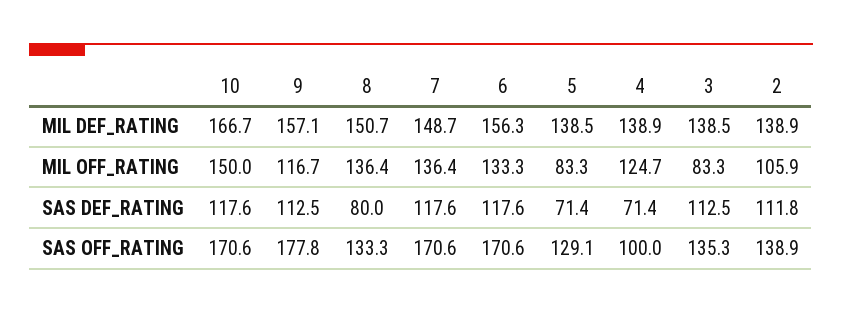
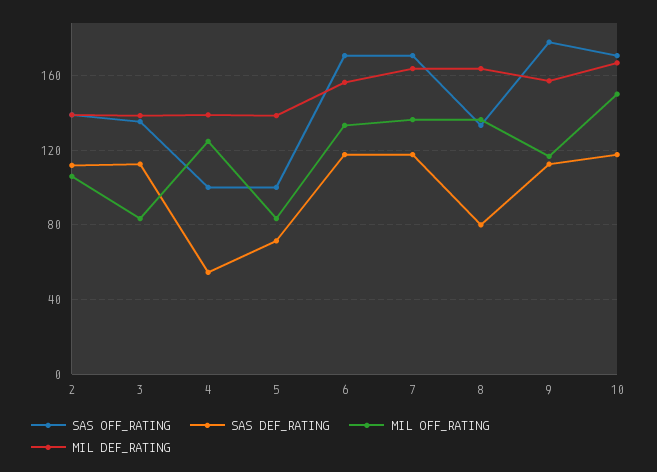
  {
    "MIL DEF_RATING": {
      "10": 166.7,
      "9": 157.1,
-     "8": 150.7,
+     "8": 165,
-     "7": 148.7,
+     "7": 165,
      "6": 156.3,
      "5": 138.5,
      "4": 138.9,
      "3": 138.5,
      "2": 138.9
    },
    "MIL OFF_RATING": {
      "10": 150,
      "9": 116.7,
      "8": 136.4,
      "7": 136.4,
      "6": 133.3,
      "5": 83.3,
      "4": 124.7,
      "3": 83.3,
      "2": 105.9
    },
    "SAS DEF_RATING": {
      "10": 117.6,
      "9": 112.5,
      "8": 80,
      "7": 117.6,
      "6": 117.6,
      "5": 71.4,
-     "4": 71.4,
+     "4": 55,
      "3": 112.5,
      "2": 111.8
    },
    "SAS OFF_RATING": {
      "10": 170.6,
      "9": 177.8,
      "8": 133.3,
      "7": 170.6,
      "6": 170.6,
-     "5": 129.1,
+     "5": 100,
      "4": 100,
      "3": 135.3,
      "2": 138.9
    }
  }

